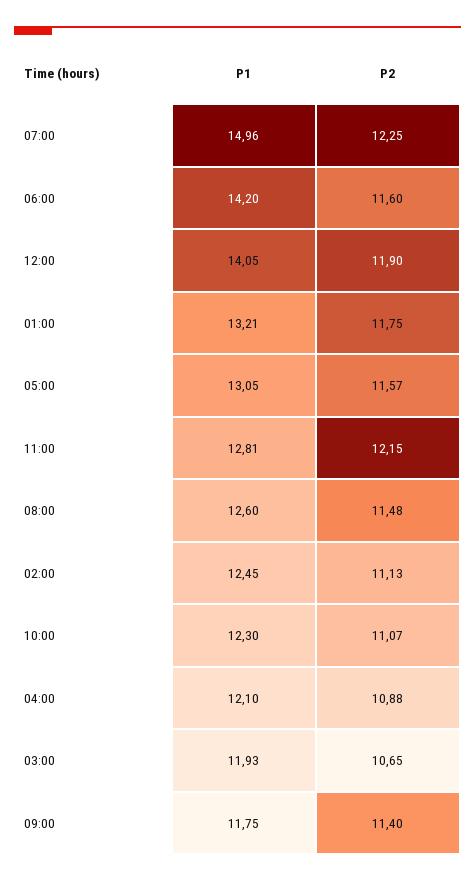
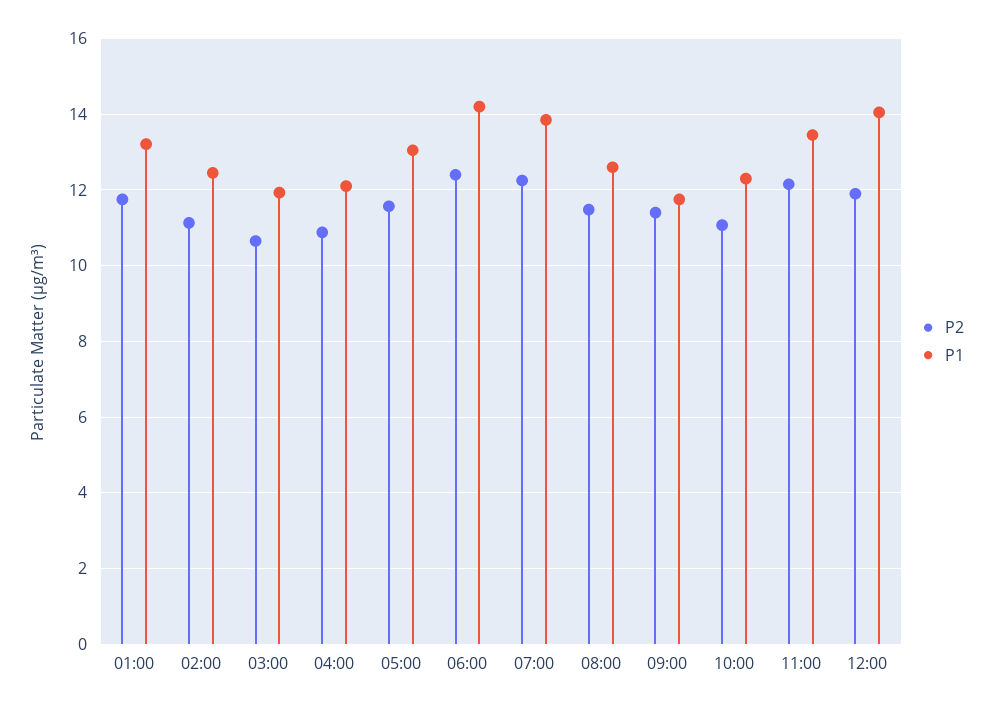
  {
    "P1": {
-     "07:00": 14.96,
+     "07:00": 13.8,
      "06:00": 14.2,
      "12:00": 14.05,
      "01:00": 13.21,
      "05:00": 13.05,
-     "11:00": 12.81,
+     "11:00": 13.4,
      "08:00": 12.6,
      "02:00": 12.45,
      "10:00": 12.3,
      "04:00": 12.1,
      "03:00": 11.93,
      "09:00": 11.75
    },
    "P2": {
      "07:00": 12.25,
-     "06:00": 11.6,
+     "06:00": 12.4,
      "12:00": 11.9,
      "01:00": 11.75,
      "05:00": 11.57,
      "11:00": 12.15,
      "08:00": 11.48,
      "02:00": 11.13,
      "10:00": 11.07,
      "04:00": 10.88,
      "03:00": 10.65,
      "09:00": 11.4
    }
  }

